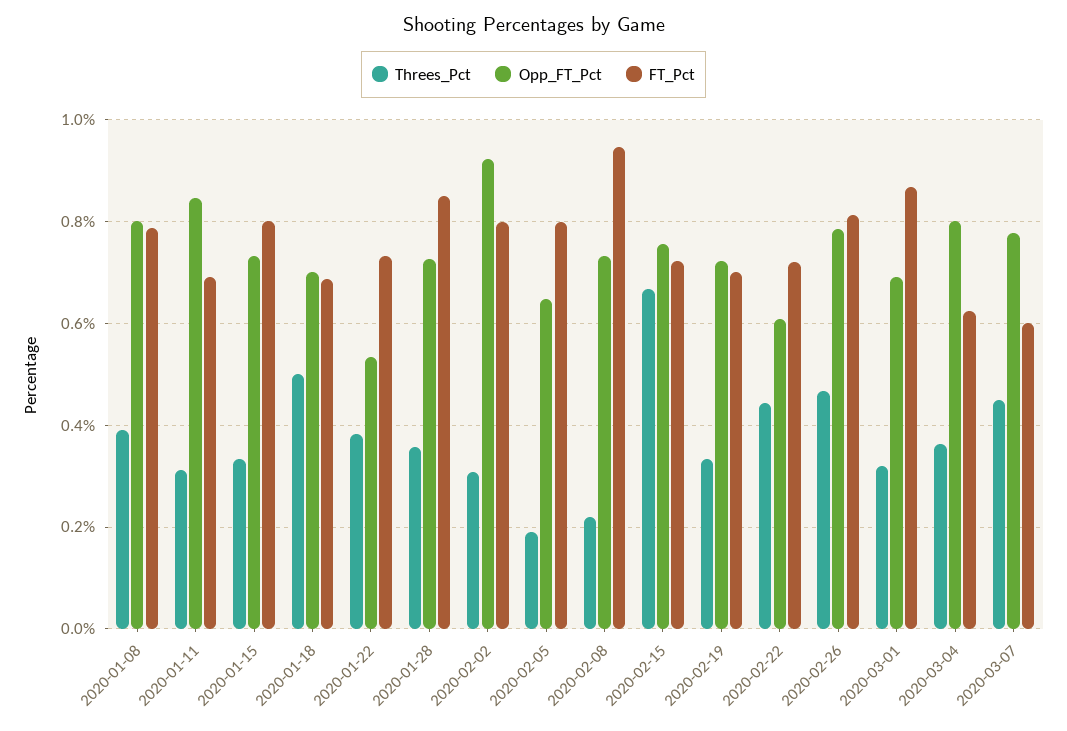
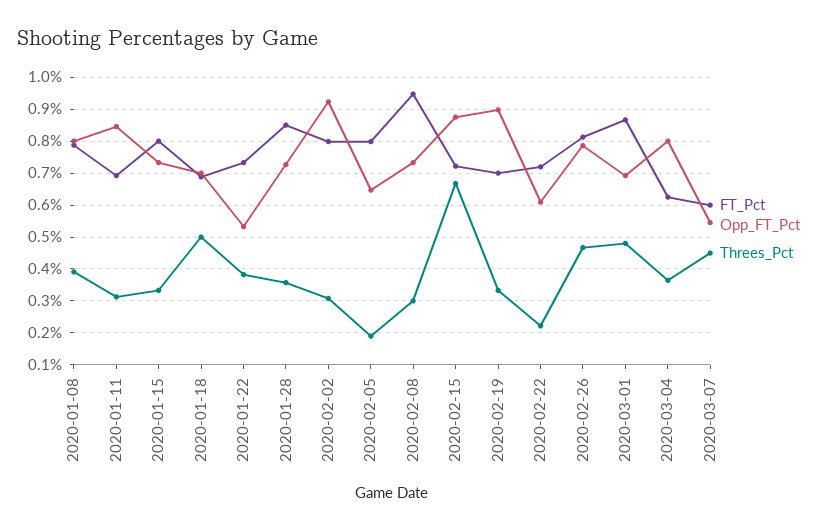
  {
    "Threes_Pct": {
      "2020-01-08": 0.4,
      "2020-01-11": 0.32,
      "2020-01-15": 0.34,
      "2020-01-18": 0.5,
      "2020-01-22": 0.38,
      "2020-01-28": 0.36,
      "2020-02-02": 0.3,
      "2020-02-05": 0.2,
-     "2020-02-08": 0.22,
+     "2020-02-08": 0.3,
      "2020-02-15": 0.66,
      "2020-02-19": 0.34,
-     "2020-02-22": 0.44,
+     "2020-02-22": 0.22,
      "2020-02-26": 0.46,
-     "2020-03-01": 0.32,
+     "2020-03-01": 0.48,
      "2020-03-04": 0.36,
      "2020-03-07": 0.46
    },
    "Opp_FT_Pct": {
      "2020-01-08": 0.8,
      "2020-01-11": 0.84,
      "2020-01-15": 0.74,
      "2020-01-18": 0.7,
      "2020-01-22": 0.54,
      "2020-01-28": 0.72,
      "2020-02-02": 0.92,
      "2020-02-05": 0.64,
      "2020-02-08": 0.74,
-     "2020-02-15": 0.76,
+     "2020-02-15": 0.88,
-     "2020-02-19": 0.72,
+     "2020-02-19": 0.9,
      "2020-02-22": 0.6,
      "2020-02-26": 0.78,
      "2020-03-01": 0.7,
      "2020-03-04": 0.8,
-     "2020-03-07": 0.78
+     "2020-03-07": 0.54
    },
    "FT_Pct": {
      "2020-01-08": 0.78,
      "2020-01-11": 0.7,
      "2020-01-15": 0.8,
      "2020-01-18": 0.68,
      "2020-01-22": 0.74,
      "2020-01-28": 0.86,
      "2020-02-02": 0.8,
      "2020-02-05": 0.8,
      "2020-02-08": 0.94,
      "2020-02-15": 0.72,
      "2020-02-19": 0.7,
      "2020-02-22": 0.72,
      "2020-02-26": 0.82,
      "2020-03-01": 0.86,
      "2020-03-04": 0.62,
      "2020-03-07": 0.6
    }
  }

